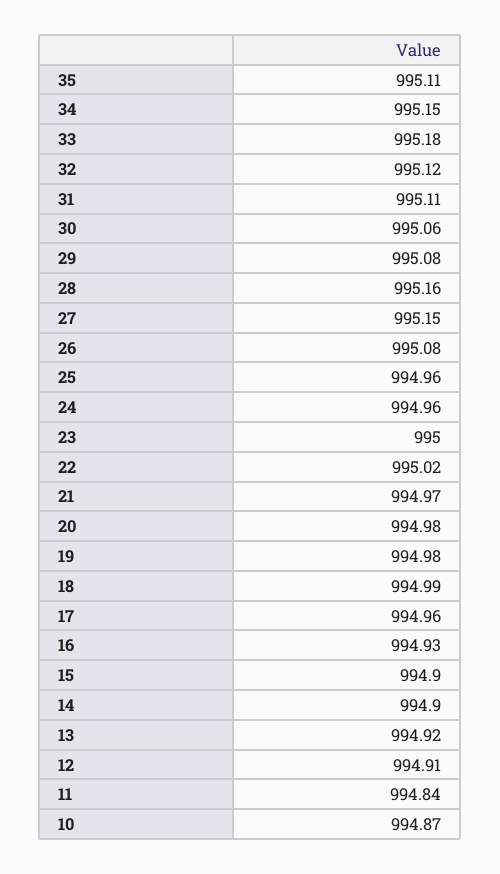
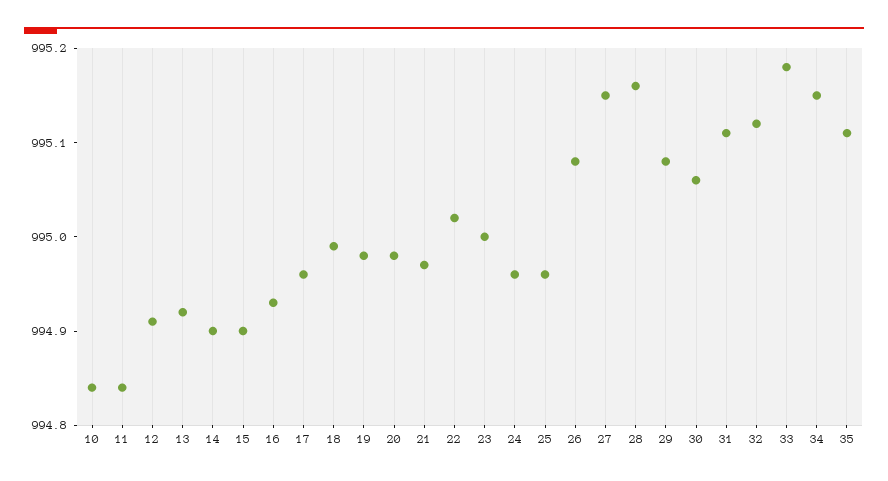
  {
    "35": 995.11,
    "34": 995.15,
    "33": 995.18,
    "32": 995.12,
    "31": 995.11,
    "30": 995.06,
    "29": 995.08,
    "28": 995.16,
    "27": 995.15,
    "26": 995.08,
    "25": 994.96,
    "24": 994.96,
    "23": 995,
    "22": 995.02,
    "21": 994.97,
    "20": 994.98,
    "19": 994.98,
    "18": 994.99,
    "17": 994.96,
    "16": 994.93,
    "15": 994.9,
    "14": 994.9,
    "13": 994.92,
    "12": 994.91,
    "11": 994.84,
-   "10": 994.87
+   "10": 994.84
  }

